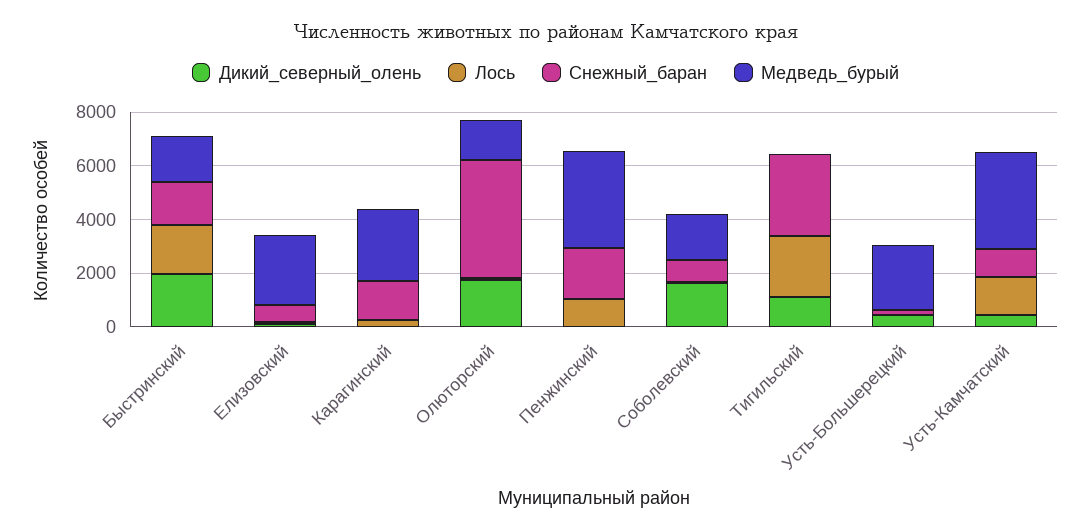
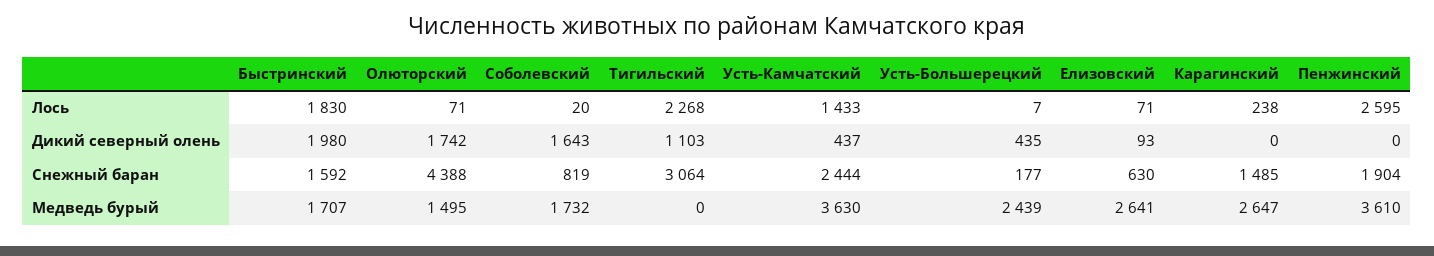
  {
    "Дикий_северный_олень": {
      "Быстринский": 1980,
      "Елизовский": 93,
      "Карагинский": 0,
      "Олюторский": 1742,
      "Пенжинский": 0,
      "Соболевский": 1643,
      "Тигильский": 1103,
      "Усть-Большерецкий": 435,
      "Усть-Камчатский": 437
    },
    "Лось": {
      "Быстринский": 1830,
      "Елизовский": 71,
      "Карагинский": 238,
      "Олюторский": 71,
-     "Пенжинский": 1000,
+     "Пенжинский": 2595,
      "Соболевский": 20,
      "Тигильский": 2268,
      "Усть-Большерецкий": 7,
      "Усть-Камчатский": 1433
    },
    "Снежный_баран": {
      "Быстринский": 1592,
      "Елизовский": 630,
      "Карагинский": 1485,
      "Олюторский": 4388,
      "Пенжинский": 1904,
      "Соболевский": 819,
      "Тигильский": 3064,
      "Усть-Большерецкий": 177,
-     "Усть-Камчатский": 1000
+     "Усть-Камчатский": 2444
    },
    "Медведь_бурый": {
      "Быстринский": 1707,
      "Елизовский": 2641,
      "Карагинский": 2647,
      "Олюторский": 1495,
      "Пенжинский": 3610,
      "Соболевский": 1732,
      "Тигильский": 0,
      "Усть-Большерецкий": 2439,
      "Усть-Камчатский": 3630
    }
  }

